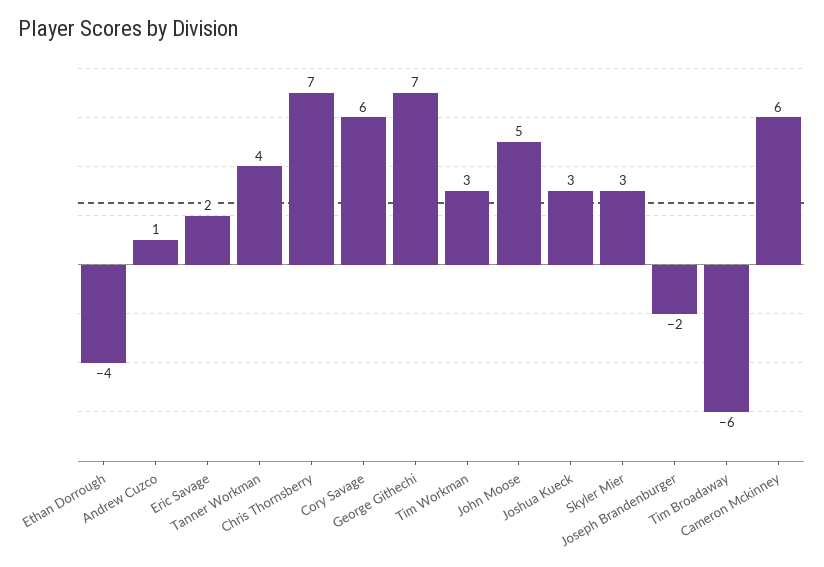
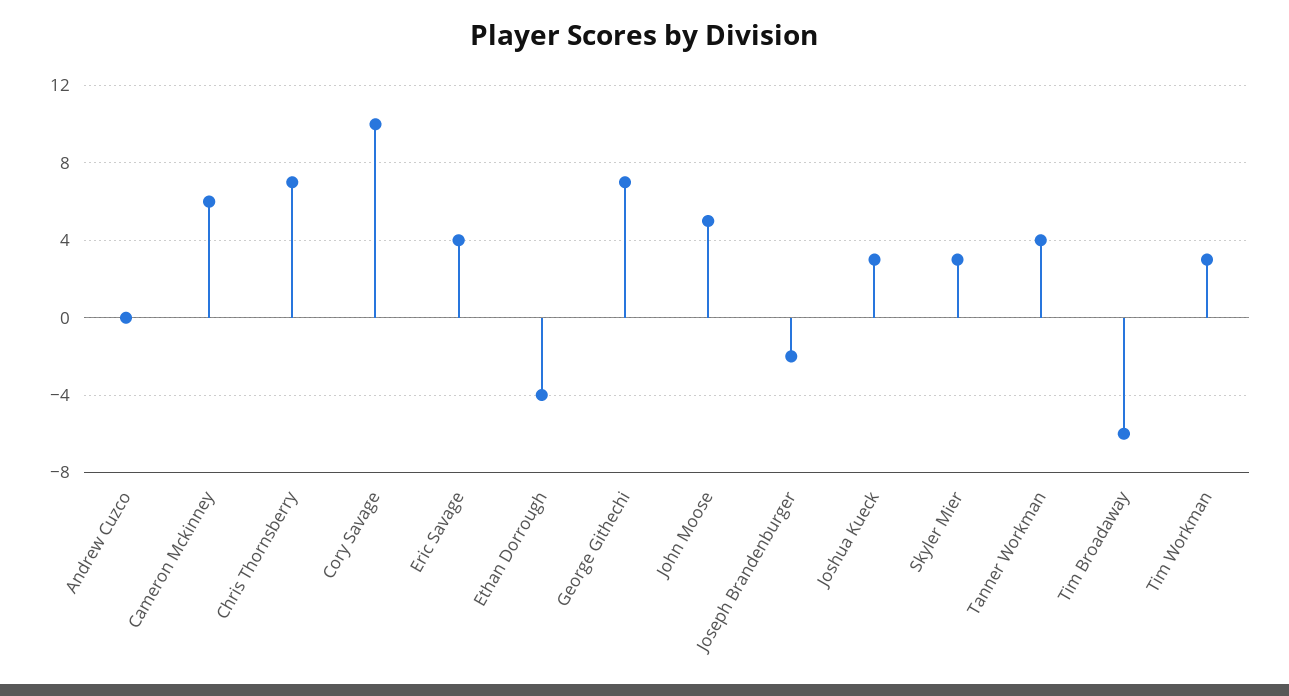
  {
    "Ethan Dorrough": -4,
-   "Andrew Cuzco": 1,
+   "Andrew Cuzco": 0,
-   "Eric Savage": 2,
+   "Eric Savage": 4,
    "Tanner Workman": 4,
    "Chris Thornsberry": 7,
-   "Cory Savage": 6,
+   "Cory Savage": 10,
    "George Githechi": 7,
    "Tim Workman": 3,
    "John Moose": 5,
    "Joshua Kueck": 3,
    "Skyler Mier": 3,
    "Joseph Brandenburger": -2,
    "Tim Broadaway": -6,
    "Cameron Mckinney": 6
  }

